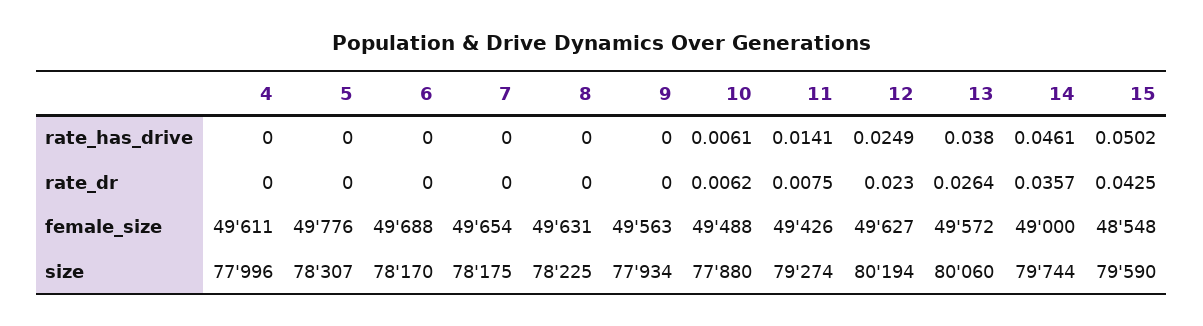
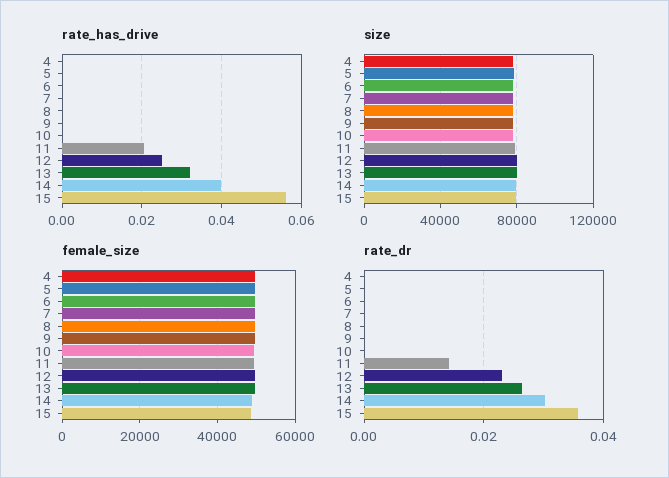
  {
    "rate_has_drive": {
      "4": 0,
      "5": 0,
      "6": 0,
      "7": 0,
      "8": 0,
      "9": 0,
-     "10": 0.0061,
+     "10": 0,
-     "11": 0.0141,
+     "11": 0.02,
      "12": 0.0249,
-     "13": 0.038,
+     "13": 0.032,
-     "14": 0.0461,
+     "14": 0.04,
-     "15": 0.0502
+     "15": 0.056
    },
    "rate_dr": {
      "4": 0,
      "5": 0,
      "6": 0,
      "7": 0,
      "8": 0,
      "9": 0,
-     "10": 0.0062,
+     "10": 0,
-     "11": 0.0075,
+     "11": 0.014,
      "12": 0.023,
      "13": 0.0264,
-     "14": 0.0357,
+     "14": 0.03,
-     "15": 0.0425
+     "15": 0.036
    },
    "female_size": {
      "4": 49611,
      "5": 49776,
      "6": 49688,
      "7": 49654,
      "8": 49631,
      "9": 49563,
      "10": 49488,
      "11": 49426,
      "12": 49627,
      "13": 49572,
      "14": 49000,
      "15": 48548
    },
    "size": {
      "4": 77996,
      "5": 78307,
      "6": 78170,
      "7": 78175,
      "8": 78225,
      "9": 77934,
      "10": 77880,
      "11": 79274,
      "12": 80194,
      "13": 80060,
      "14": 79744,
      "15": 79590
    }
  }

